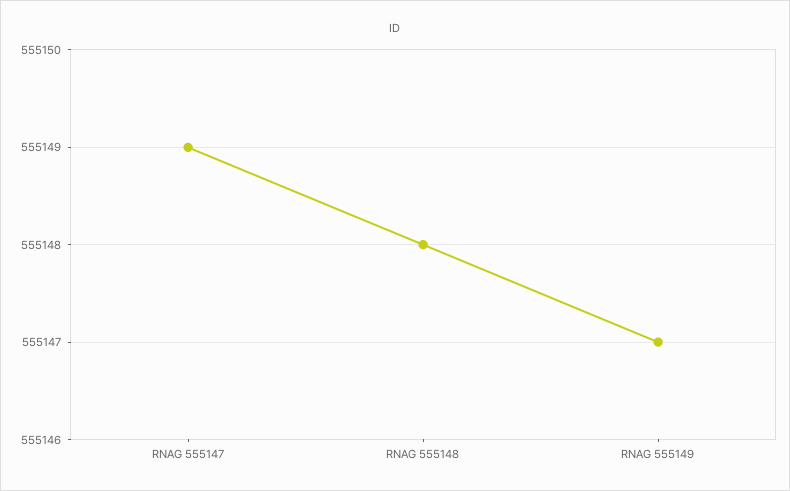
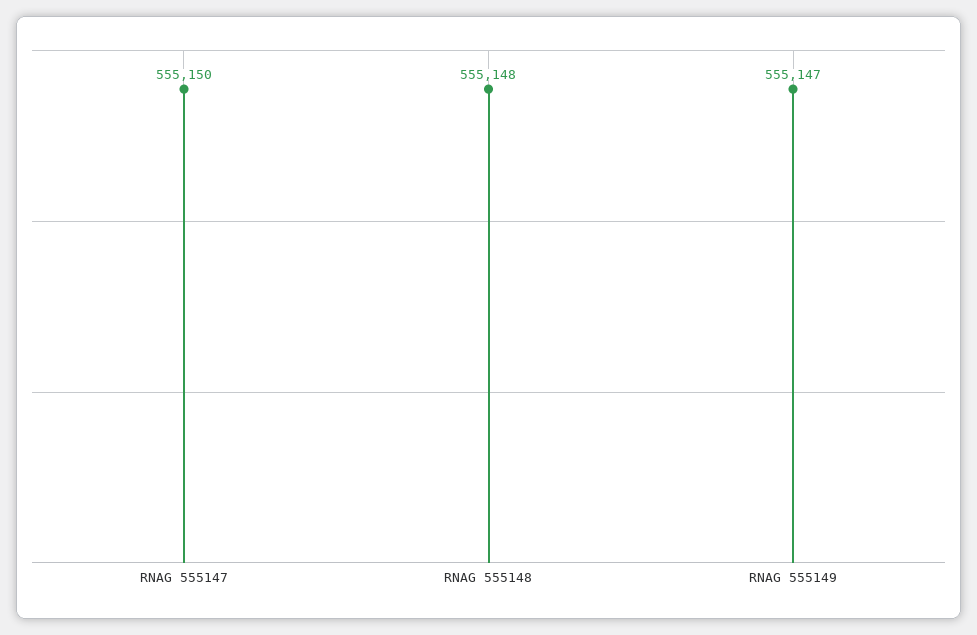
  {
-   "RNAG 555147": 555149,
+   "RNAG 555147": 555150,
    "RNAG 555148": 555148,
    "RNAG 555149": 555147
  }

